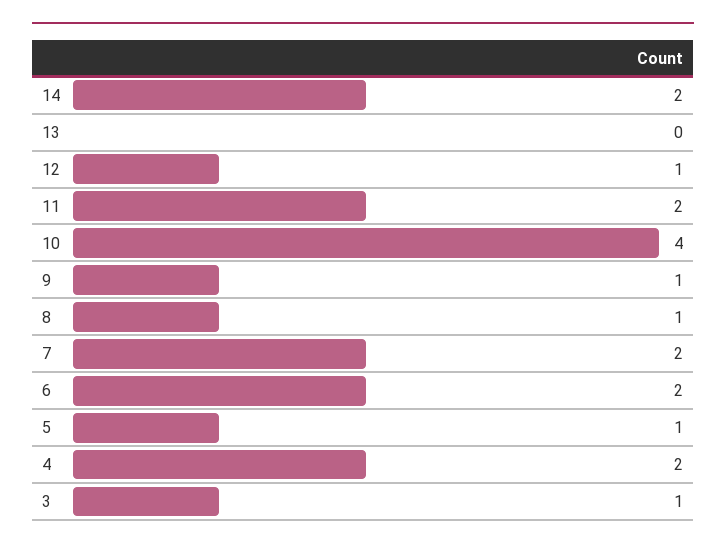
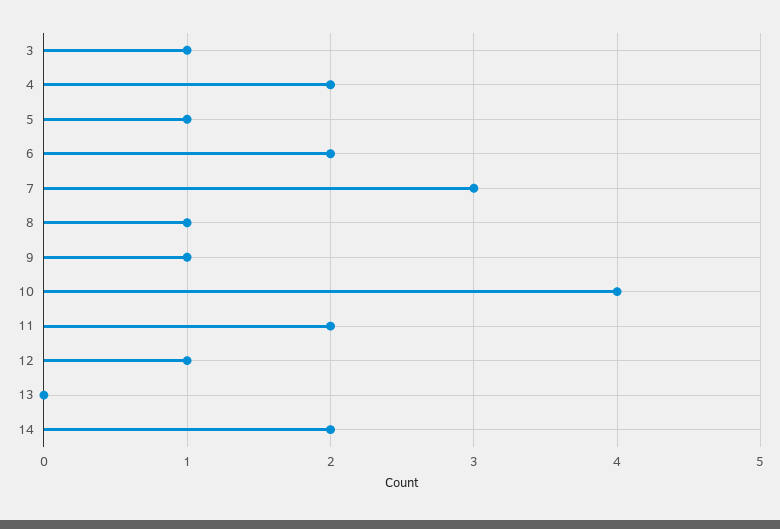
  {
    "14": 2,
    "13": 0,
    "12": 1,
    "11": 2,
    "10": 4,
    "9": 1,
    "8": 1,
-   "7": 2,
+   "7": 3,
    "6": 2,
    "5": 1,
    "4": 2,
    "3": 1
  }

